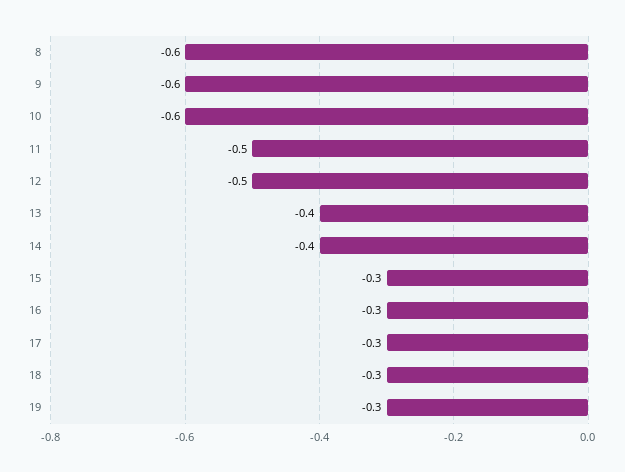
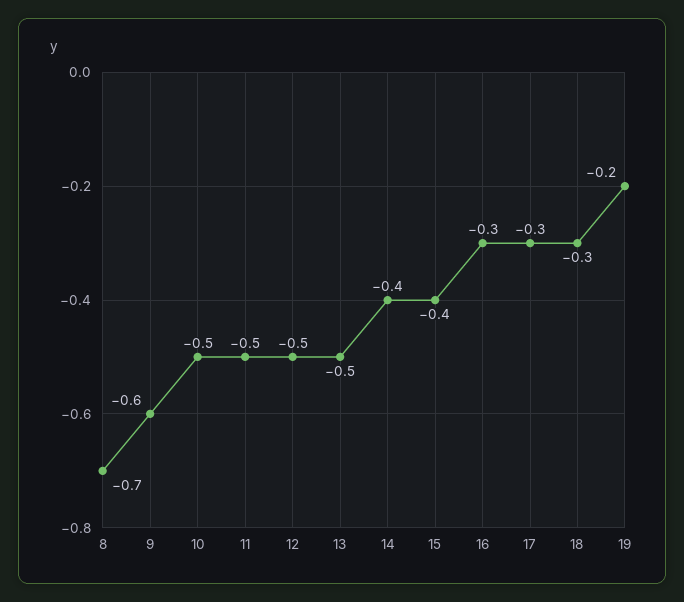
  {
-   "8": -0.6,
+   "8": -0.7,
    "9": -0.6,
-   "10": -0.6,
+   "10": -0.5,
    "11": -0.5,
    "12": -0.5,
-   "13": -0.4,
+   "13": -0.5,
    "14": -0.4,
-   "15": -0.3,
+   "15": -0.4,
    "16": -0.3,
    "17": -0.3,
    "18": -0.3,
-   "19": -0.3
+   "19": -0.2
  }

